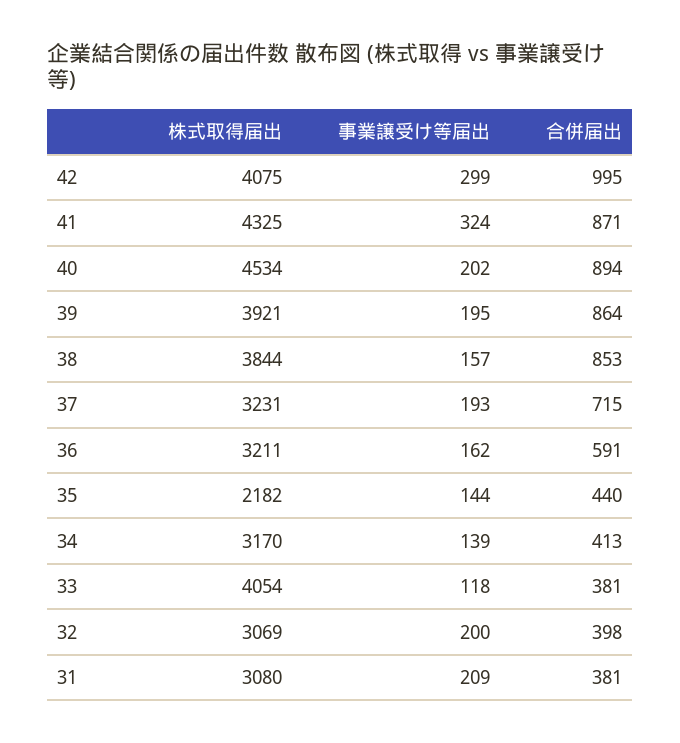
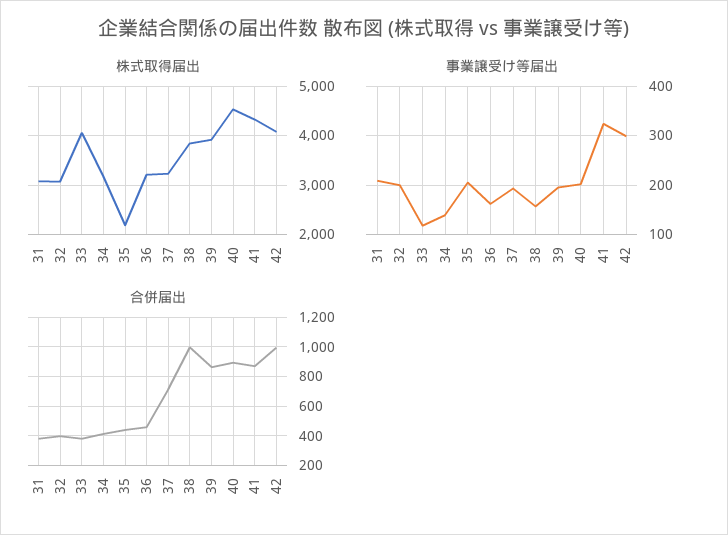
  {
    "株式取得届出": {
      "42": 4075,
      "41": 4325,
      "40": 4534,
      "39": 3921,
      "38": 3844,
      "37": 3231,
      "36": 3211,
      "35": 2182,
      "34": 3170,
      "33": 4054,
      "32": 3069,
      "31": 3080
    },
    "事業譲受け等届出": {
      "42": 299,
      "41": 324,
      "40": 202,
      "39": 195,
      "38": 157,
      "37": 193,
      "36": 162,
-     "35": 144,
+     "35": 200,
      "34": 139,
      "33": 118,
      "32": 200,
      "31": 209
    },
    "合併届出": {
      "42": 995,
      "41": 871,
      "40": 894,
      "39": 864,
-     "38": 853,
+     "38": 1000,
      "37": 715,
-     "36": 591,
+     "36": 450,
      "35": 440,
      "34": 413,
      "33": 381,
      "32": 398,
      "31": 381
    }
  }

